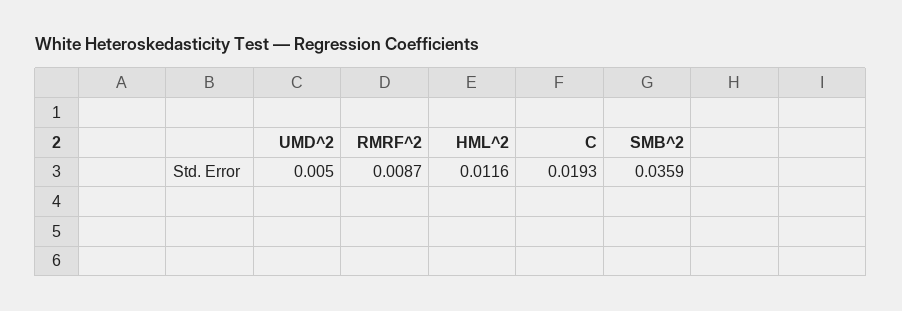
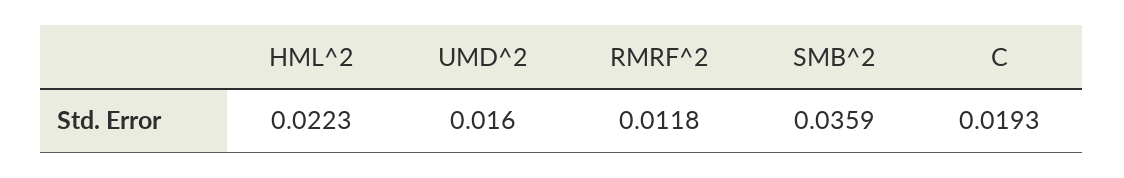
  {
-   "UMD^2": 0.005,
+   "UMD^2": 0.016,
-   "RMRF^2": 0.0087,
+   "RMRF^2": 0.0118,
-   "HML^2": 0.0116,
+   "HML^2": 0.0223,
    "C": 0.0193,
    "SMB^2": 0.0359
  }

